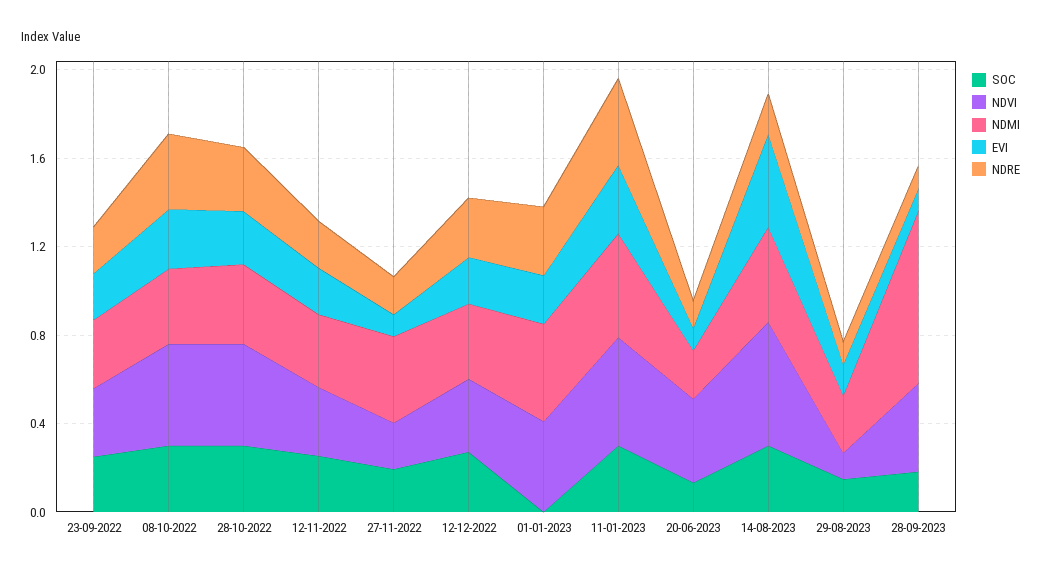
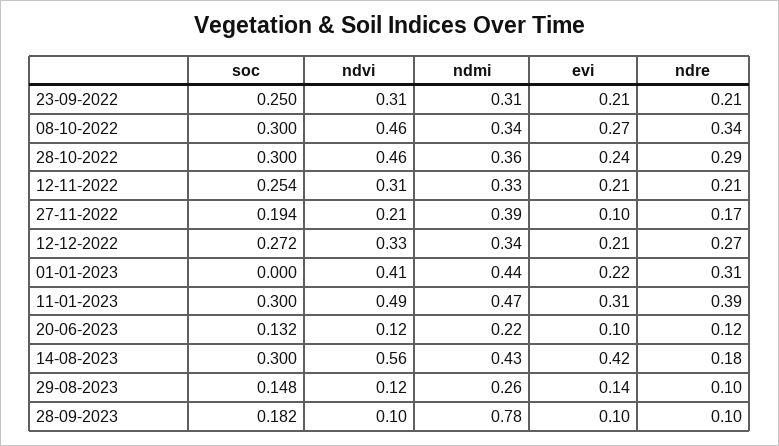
  {
    "SOC": {
      "23-09-2022": 0.25,
      "08-10-2022": 0.3,
      "28-10-2022": 0.3,
      "12-11-2022": 0.254,
      "27-11-2022": 0.194,
      "12-12-2022": 0.272,
      "01-01-2023": 0,
      "11-01-2023": 0.3,
      "20-06-2023": 0.132,
      "14-08-2023": 0.3,
      "29-08-2023": 0.148,
      "28-09-2023": 0.182
    },
    "NDVI": {
      "23-09-2022": 0.31,
      "08-10-2022": 0.46,
      "28-10-2022": 0.46,
      "12-11-2022": 0.31,
      "27-11-2022": 0.21,
      "12-12-2022": 0.33,
      "01-01-2023": 0.41,
      "11-01-2023": 0.49,
-     "20-06-2023": 0.4,
+     "20-06-2023": 0.12,
      "14-08-2023": 0.56,
      "29-08-2023": 0.12,
-     "28-09-2023": 0.4
+     "28-09-2023": 0.1
    },
    "NDMI": {
      "23-09-2022": 0.31,
      "08-10-2022": 0.34,
      "28-10-2022": 0.36,
      "12-11-2022": 0.33,
      "27-11-2022": 0.39,
      "12-12-2022": 0.34,
      "01-01-2023": 0.44,
      "11-01-2023": 0.47,
      "20-06-2023": 0.22,
      "14-08-2023": 0.43,
      "29-08-2023": 0.26,
      "28-09-2023": 0.78
    },
    "EVI": {
      "23-09-2022": 0.21,
      "08-10-2022": 0.27,
      "28-10-2022": 0.24,
      "12-11-2022": 0.21,
      "27-11-2022": 0.1,
      "12-12-2022": 0.21,
      "01-01-2023": 0.22,
      "11-01-2023": 0.31,
      "20-06-2023": 0.1,
      "14-08-2023": 0.42,
      "29-08-2023": 0.14,
      "28-09-2023": 0.1
    },
    "NDRE": {
      "23-09-2022": 0.21,
      "08-10-2022": 0.34,
      "28-10-2022": 0.29,
      "12-11-2022": 0.21,
      "27-11-2022": 0.17,
      "12-12-2022": 0.27,
      "01-01-2023": 0.31,
      "11-01-2023": 0.39,
      "20-06-2023": 0.12,
      "14-08-2023": 0.18,
      "29-08-2023": 0.1,
      "28-09-2023": 0.1
    }
  }

